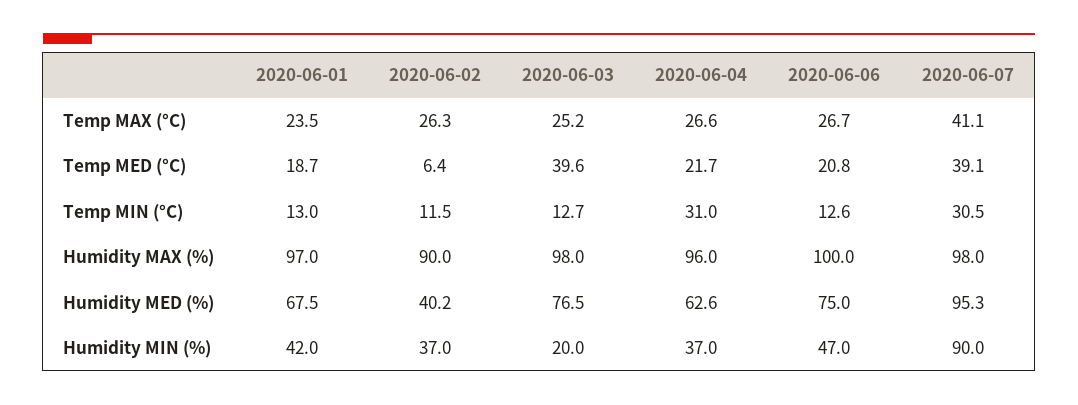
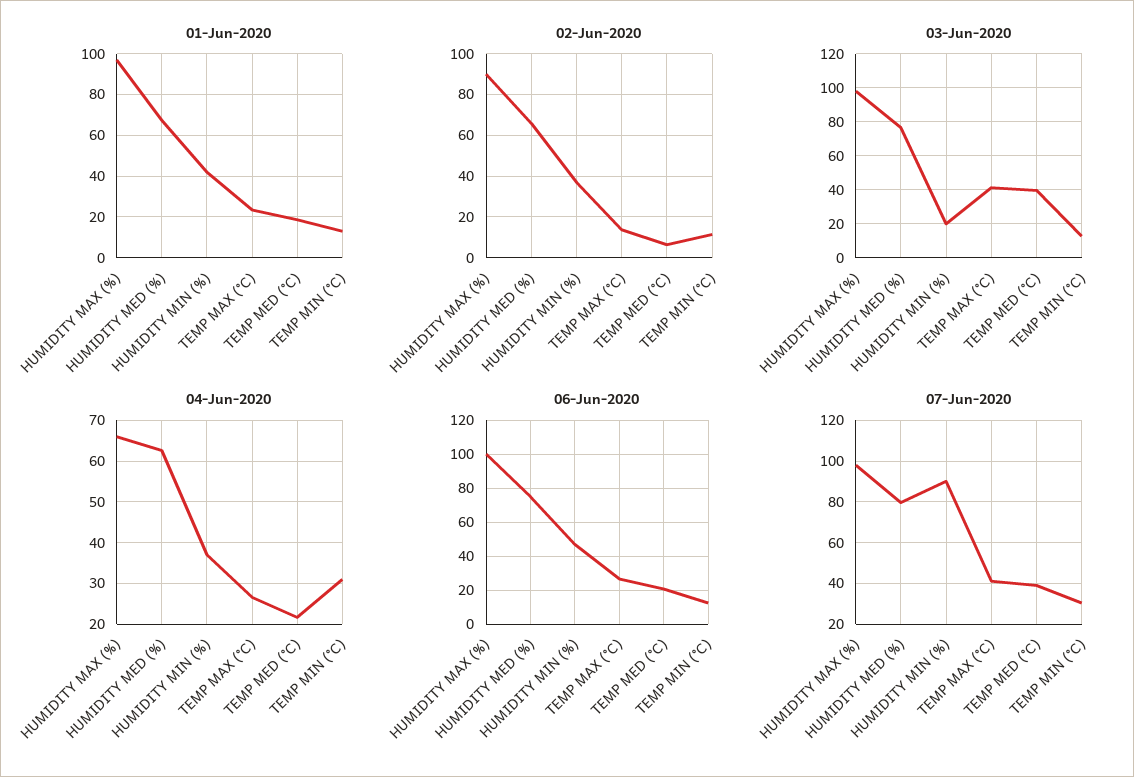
  {
    "2020-06-01": {
      "Temp MAX (°C)": 23.5,
      "Temp MED (°C)": 18.7,
      "Temp MIN (°C)": 13,
      "Humidity MAX (%)": 97,
      "Humidity MED (%)": 67.5,
      "Humidity MIN (%)": 42
    },
    "2020-06-02": {
-     "Temp MAX (°C)": 26.3,
+     "Temp MAX (°C)": 15,
      "Temp MED (°C)": 6.4,
      "Temp MIN (°C)": 11.5,
      "Humidity MAX (%)": 90,
-     "Humidity MED (%)": 40.2,
+     "Humidity MED (%)": 65,
      "Humidity MIN (%)": 37
    },
    "2020-06-03": {
-     "Temp MAX (°C)": 25.2,
+     "Temp MAX (°C)": 40,
      "Temp MED (°C)": 39.6,
      "Temp MIN (°C)": 12.7,
      "Humidity MAX (%)": 98,
      "Humidity MED (%)": 76.5,
      "Humidity MIN (%)": 20
    },
    "2020-06-04": {
      "Temp MAX (°C)": 26.6,
      "Temp MED (°C)": 21.7,
      "Temp MIN (°C)": 31,
-     "Humidity MAX (%)": 96,
+     "Humidity MAX (%)": 66,
      "Humidity MED (%)": 62.6,
      "Humidity MIN (%)": 37
    },
    "2020-06-06": {
      "Temp MAX (°C)": 26.7,
      "Temp MED (°C)": 20.8,
      "Temp MIN (°C)": 12.6,
      "Humidity MAX (%)": 100,
      "Humidity MED (%)": 75,
      "Humidity MIN (%)": 47
    },
    "2020-06-07": {
      "Temp MAX (°C)": 41.1,
      "Temp MED (°C)": 39.1,
      "Temp MIN (°C)": 30.5,
      "Humidity MAX (%)": 98,
-     "Humidity MED (%)": 95.3,
+     "Humidity MED (%)": 80,
      "Humidity MIN (%)": 90
    }
  }

